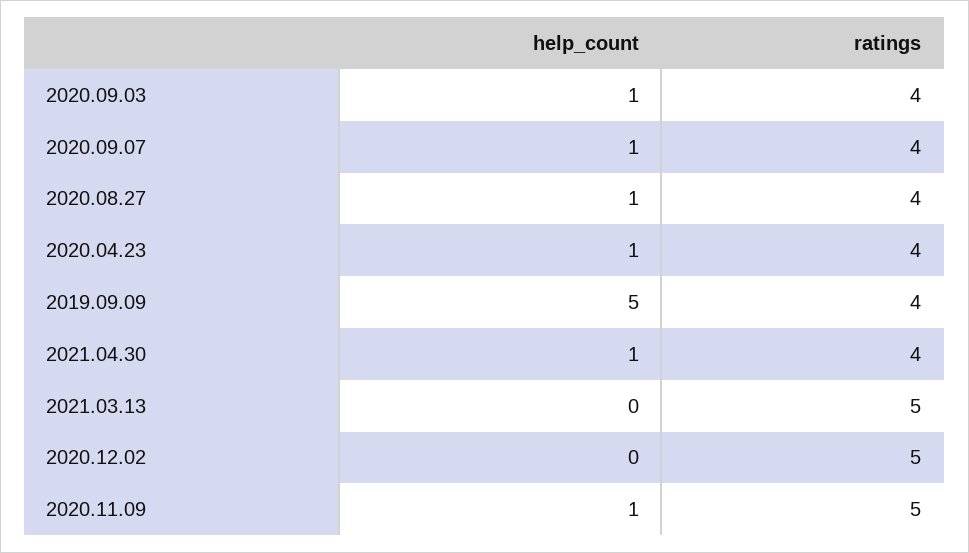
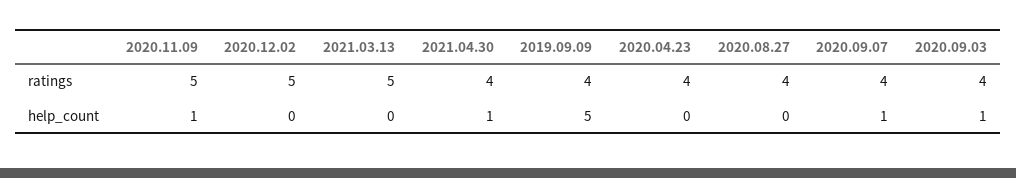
  {
    "help_count": {
      "2020.09.03": 1,
      "2020.09.07": 1,
-     "2020.08.27": 1,
+     "2020.08.27": 0,
-     "2020.04.23": 1,
+     "2020.04.23": 0,
      "2019.09.09": 5,
      "2021.04.30": 1,
      "2021.03.13": 0,
      "2020.12.02": 0,
      "2020.11.09": 1
    },
    "ratings": {
      "2020.09.03": 4,
      "2020.09.07": 4,
      "2020.08.27": 4,
      "2020.04.23": 4,
      "2019.09.09": 4,
      "2021.04.30": 4,
      "2021.03.13": 5,
      "2020.12.02": 5,
      "2020.11.09": 5
    }
  }

